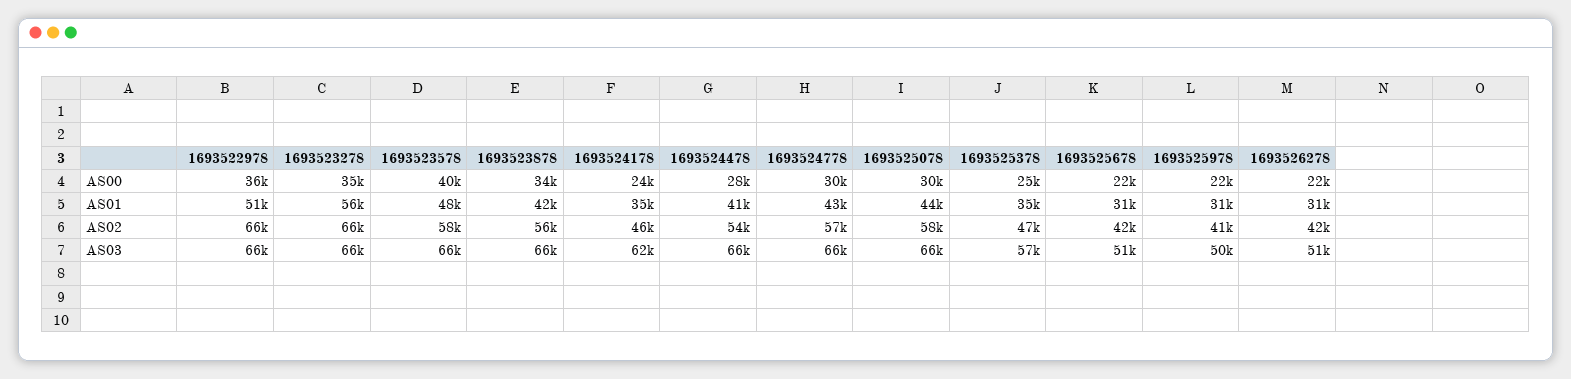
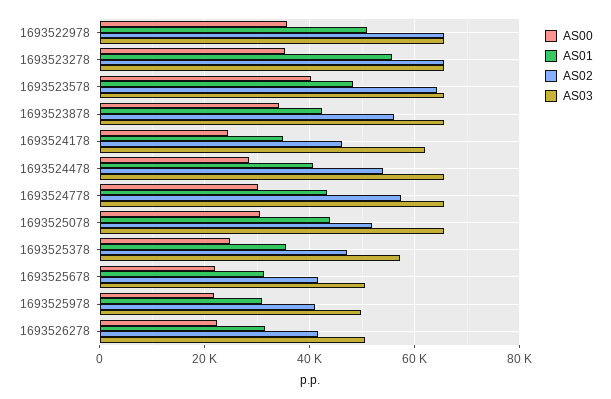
  {
    "AS00": {
      "1693522978": 36000,
      "1693523278": 35000,
      "1693523578": 40000,
      "1693523878": 34000,
      "1693524178": 24000,
      "1693524478": 28000,
      "1693524778": 30000,
      "1693525078": 30000,
      "1693525378": 25000,
      "1693525678": 22000,
      "1693525978": 22000,
      "1693526278": 22000
    },
    "AS01": {
      "1693522978": 51000,
      "1693523278": 56000,
      "1693523578": 48000,
      "1693523878": 42000,
      "1693524178": 35000,
      "1693524478": 41000,
      "1693524778": 43000,
      "1693525078": 44000,
      "1693525378": 35000,
      "1693525678": 31000,
      "1693525978": 31000,
      "1693526278": 31000
    },
    "AS02": {
      "1693522978": 66000,
      "1693523278": 66000,
-     "1693523578": 58000,
+     "1693523578": 64000,
      "1693523878": 56000,
      "1693524178": 46000,
      "1693524478": 54000,
      "1693524778": 57000,
-     "1693525078": 58000,
+     "1693525078": 52000,
      "1693525378": 47000,
      "1693525678": 42000,
      "1693525978": 41000,
      "1693526278": 42000
    },
    "AS03": {
      "1693522978": 66000,
      "1693523278": 66000,
      "1693523578": 66000,
      "1693523878": 66000,
      "1693524178": 62000,
      "1693524478": 66000,
      "1693524778": 66000,
      "1693525078": 66000,
      "1693525378": 57000,
      "1693525678": 51000,
      "1693525978": 50000,
      "1693526278": 51000
    }
  }

